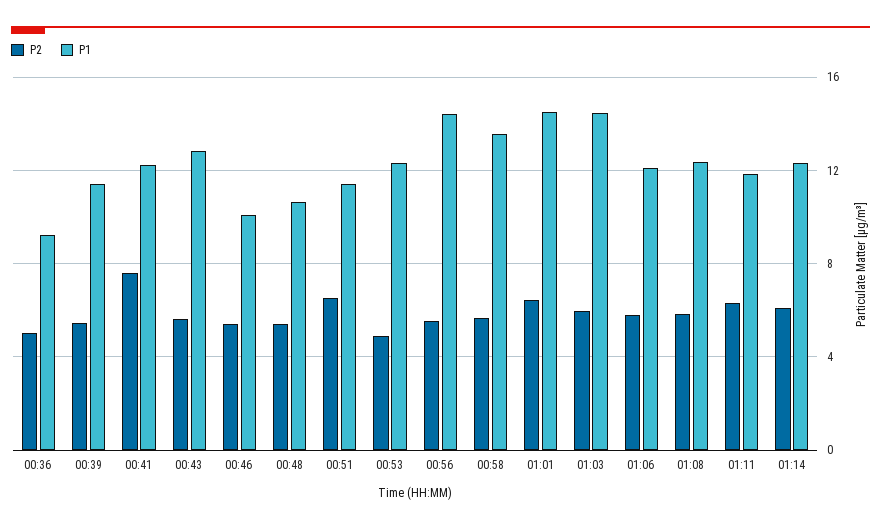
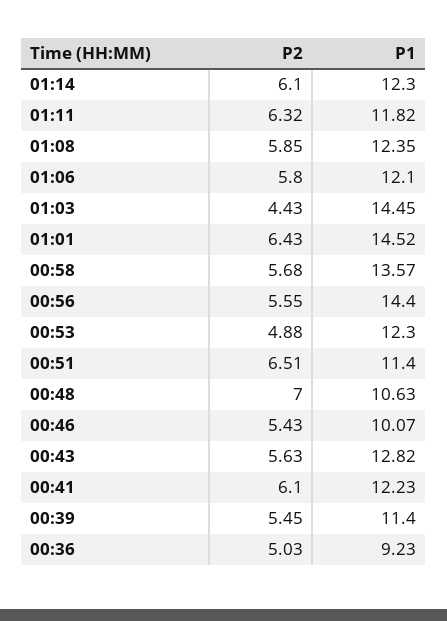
  {
    "P2": {
      "00:36": 5.03,
      "00:39": 5.45,
-     "00:41": 7.5,
+     "00:41": 6.1,
      "00:43": 5.63,
      "00:46": 5.43,
-     "00:48": 5.5,
+     "00:48": 7,
      "00:51": 6.51,
      "00:53": 4.88,
      "00:56": 5.55,
      "00:58": 5.68,
      "01:01": 6.43,
-     "01:03": 6,
+     "01:03": 4.43,
      "01:06": 5.8,
      "01:08": 5.85,
      "01:11": 6.32,
      "01:14": 6.1
    },
    "P1": {
      "00:36": 9.23,
      "00:39": 11.4,
      "00:41": 12.23,
      "00:43": 12.82,
      "00:46": 10.07,
      "00:48": 10.63,
      "00:51": 11.4,
      "00:53": 12.3,
      "00:56": 14.4,
      "00:58": 13.57,
      "01:01": 14.52,
      "01:03": 14.45,
      "01:06": 12.1,
      "01:08": 12.35,
      "01:11": 11.82,
      "01:14": 12.3
    }
  }

